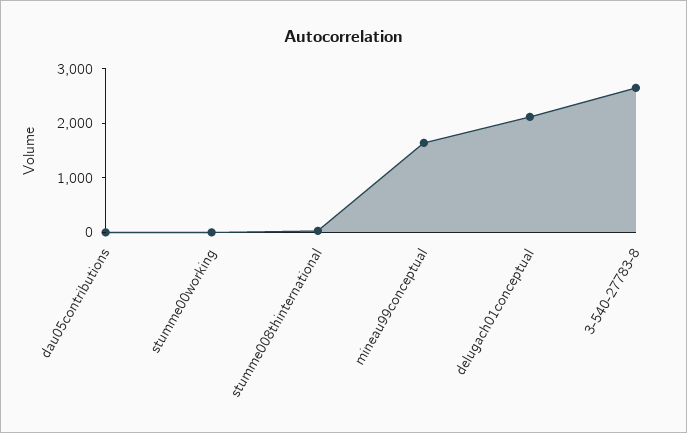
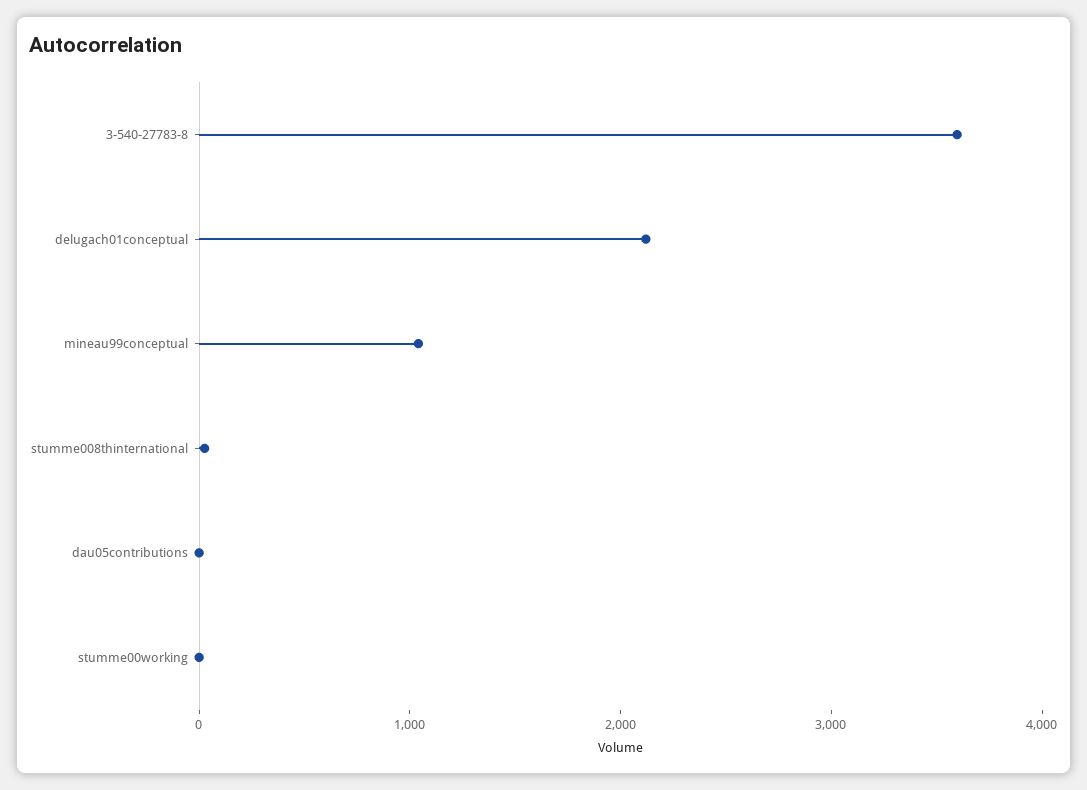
  {
    "dau05contributions": 0,
    "stumme00working": 0,
    "stumme008thinternational": 0,
-   "mineau99conceptual": 1600,
+   "mineau99conceptual": 1000,
    "delugach01conceptual": 2200,
-   "3-540-27783-8": 2600
+   "3-540-27783-8": 3600
  }

